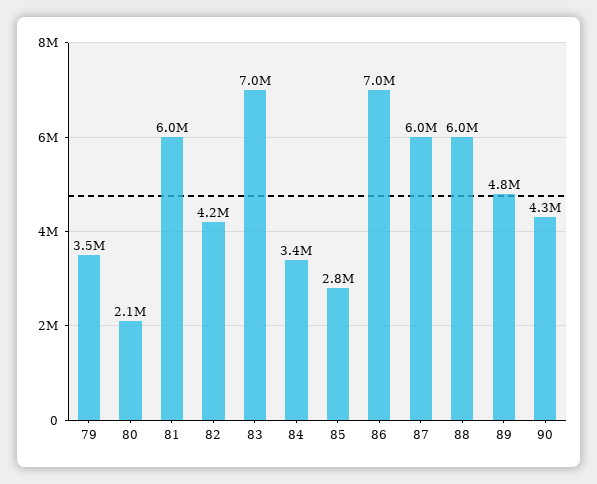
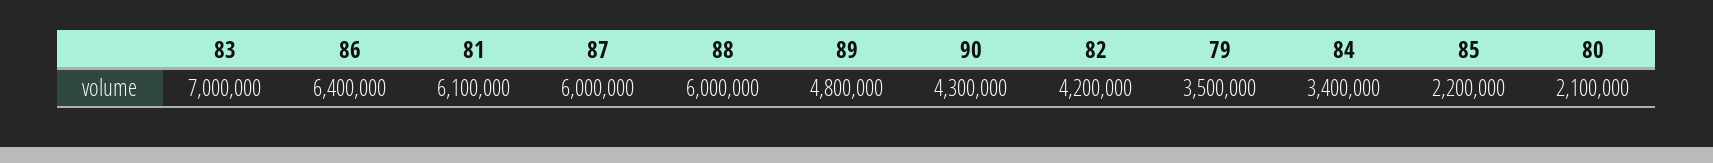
  {
    "79": 3500000,
    "80": 2100000,
-   "81": 6000000,
+   "81": 6100000,
    "82": 4200000,
    "83": 7000000,
    "84": 3400000,
-   "85": 2800000,
+   "85": 2200000,
-   "86": 7000000,
+   "86": 6400000,
    "87": 6000000,
    "88": 6000000,
    "89": 4800000,
    "90": 4300000
  }

